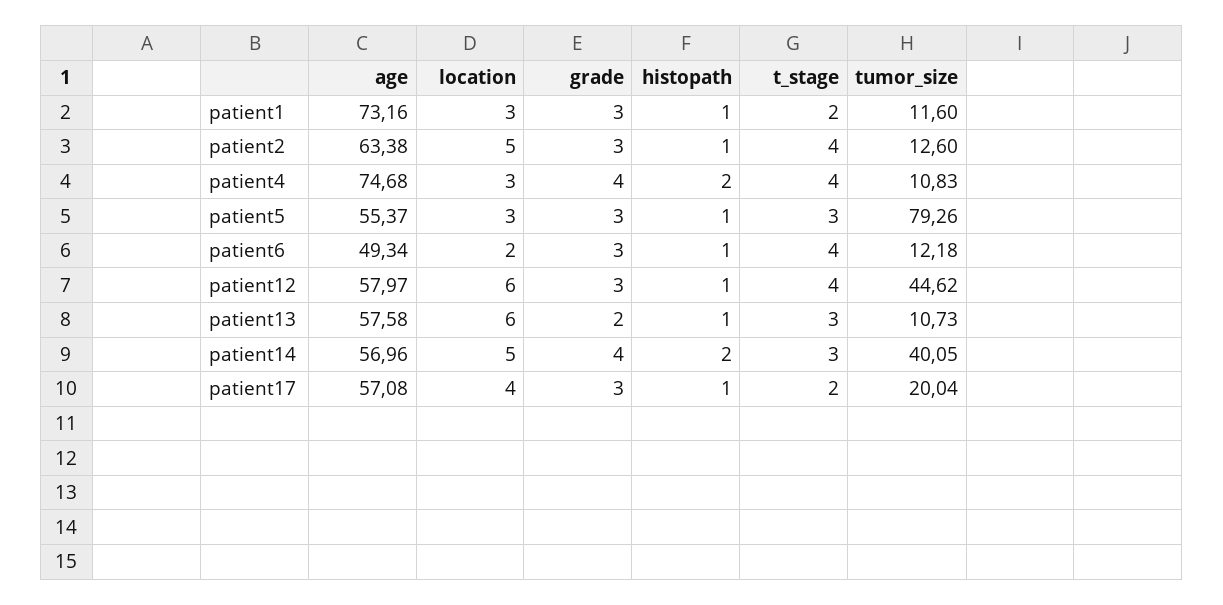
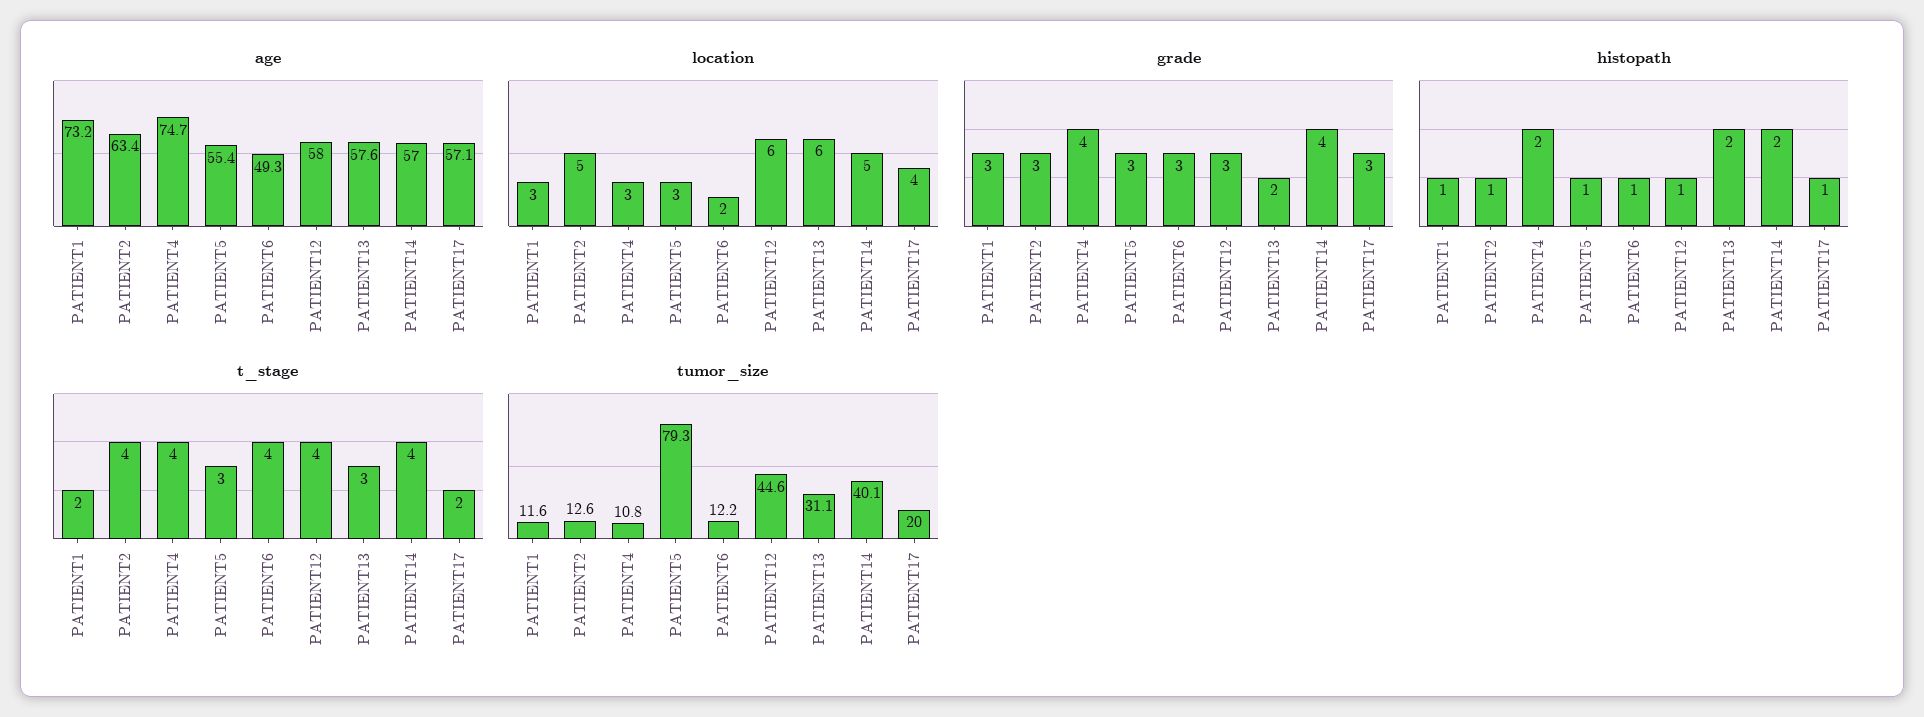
  {
    "age": {
      "patient1": 73.16,
      "patient2": 63.38,
      "patient4": 74.68,
      "patient5": 55.37,
      "patient6": 49.34,
      "patient12": 57.97,
      "patient13": 57.58,
      "patient14": 56.96,
      "patient17": 57.08
    },
    "location": {
      "patient1": 3,
      "patient2": 5,
      "patient4": 3,
      "patient5": 3,
      "patient6": 2,
      "patient12": 6,
      "patient13": 6,
      "patient14": 5,
      "patient17": 4
    },
    "grade": {
      "patient1": 3,
      "patient2": 3,
      "patient4": 4,
      "patient5": 3,
      "patient6": 3,
      "patient12": 3,
      "patient13": 2,
      "patient14": 4,
      "patient17": 3
    },
    "histopath": {
      "patient1": 1,
      "patient2": 1,
      "patient4": 2,
      "patient5": 1,
      "patient6": 1,
      "patient12": 1,
-     "patient13": 1,
+     "patient13": 2,
      "patient14": 2,
      "patient17": 1
    },
    "t_stage": {
      "patient1": 2,
      "patient2": 4,
      "patient4": 4,
      "patient5": 3,
      "patient6": 4,
      "patient12": 4,
      "patient13": 3,
-     "patient14": 3,
+     "patient14": 4,
      "patient17": 2
    },
    "tumor_size": {
      "patient1": 11.6,
      "patient2": 12.6,
      "patient4": 10.83,
      "patient5": 79.26,
      "patient6": 12.18,
      "patient12": 44.62,
-     "patient13": 10.73,
+     "patient13": 31.1,
      "patient14": 40.05,
      "patient17": 20.04
    }
  }

